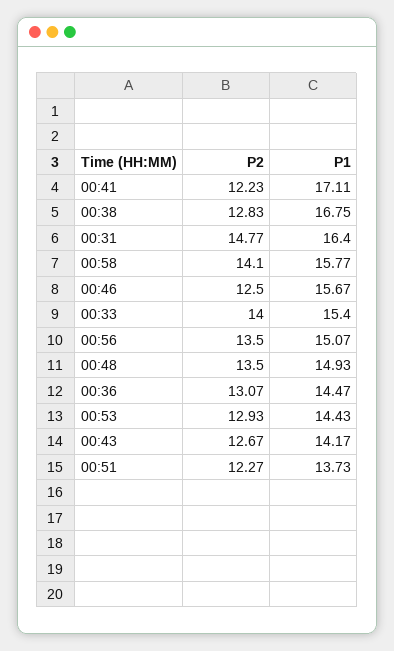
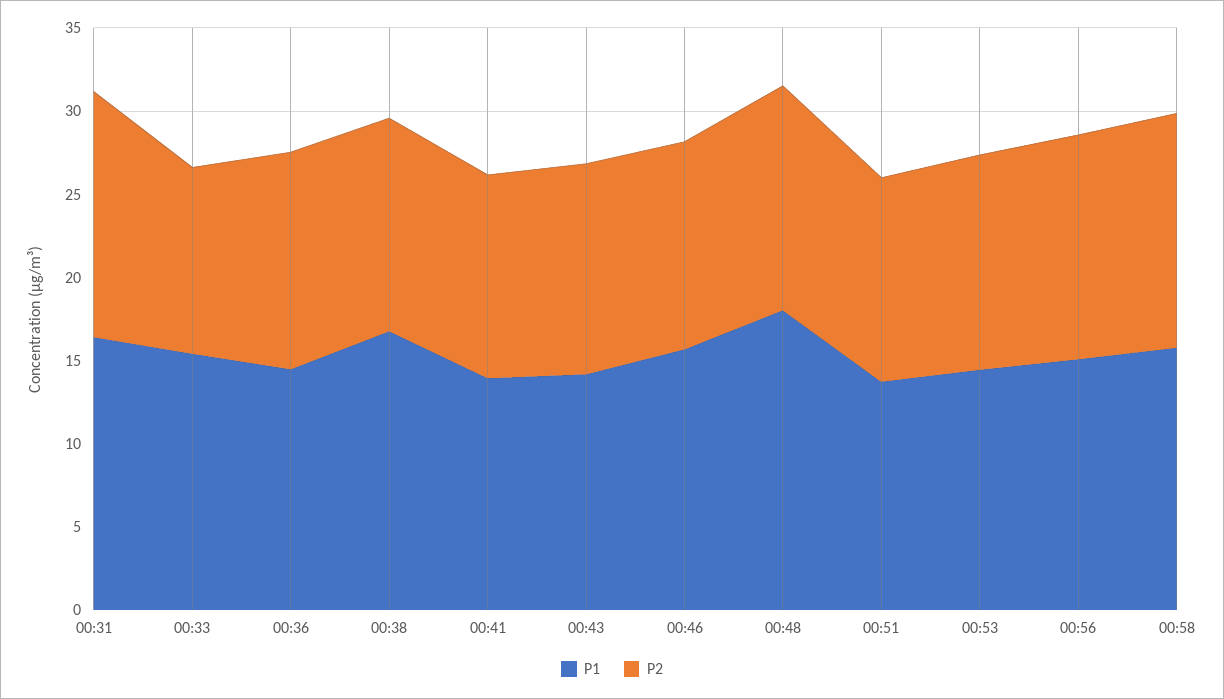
  {
    "P2": {
      "00:41": 12.23,
      "00:38": 12.83,
      "00:31": 14.77,
      "00:58": 14.1,
      "00:46": 12.5,
-     "00:33": 14,
+     "00:33": 11,
      "00:56": 13.5,
      "00:48": 13.5,
      "00:36": 13.07,
      "00:53": 12.93,
      "00:43": 12.67,
      "00:51": 12.27
    },
    "P1": {
-     "00:41": 17.11,
+     "00:41": 14,
      "00:38": 16.75,
      "00:31": 16.4,
      "00:58": 15.77,
      "00:46": 15.67,
      "00:33": 15.4,
      "00:56": 15.07,
-     "00:48": 14.93,
+     "00:48": 18,
      "00:36": 14.47,
      "00:53": 14.43,
      "00:43": 14.17,
      "00:51": 13.73
    }
  }

